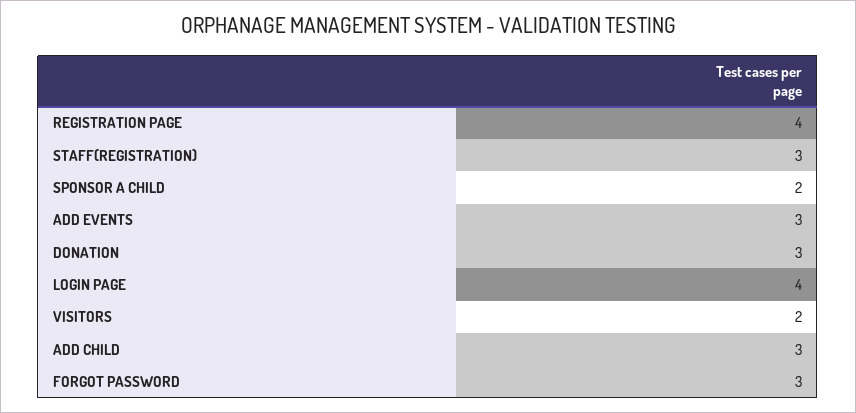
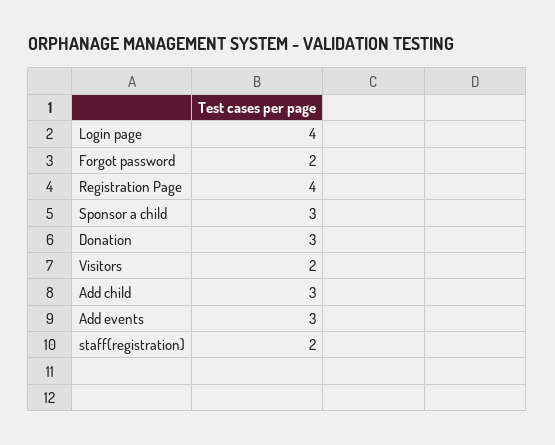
  {
    "REGISTRATION PAGE": 4,
-   "STAFF(REGISTRATION)": 3,
+   "STAFF(REGISTRATION)": 2,
-   "SPONSOR A CHILD": 2,
+   "SPONSOR A CHILD": 3,
    "ADD EVENTS": 3,
    "DONATION": 3,
    "LOGIN PAGE": 4,
    "VISITORS": 2,
    "ADD CHILD": 3,
-   "FORGOT PASSWORD": 3
+   "FORGOT PASSWORD": 2
  }

